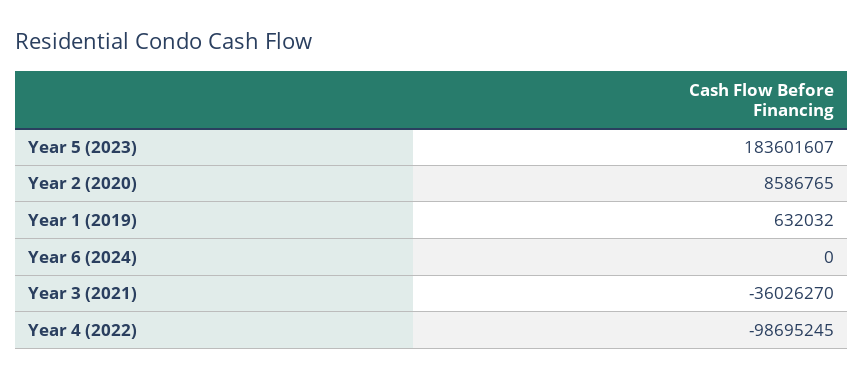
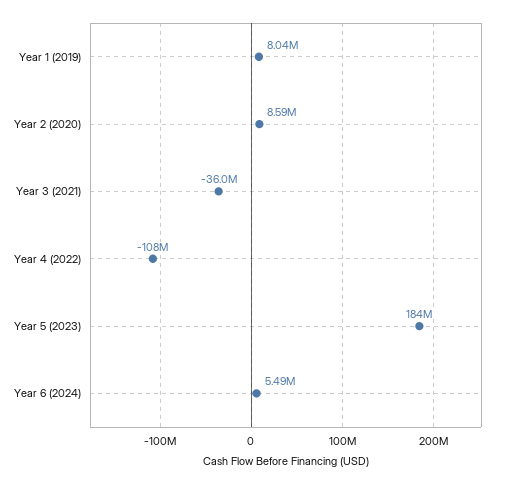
  {
    "Year 5 (2023)": 183601607,
    "Year 2 (2020)": 8586765,
-   "Year 1 (2019)": 632032,
+   "Year 1 (2019)": 8040000,
-   "Year 6 (2024)": 0,
+   "Year 6 (2024)": 5490000,
    "Year 3 (2021)": -36026270,
-   "Year 4 (2022)": -98695245
+   "Year 4 (2022)": -108000000
  }

